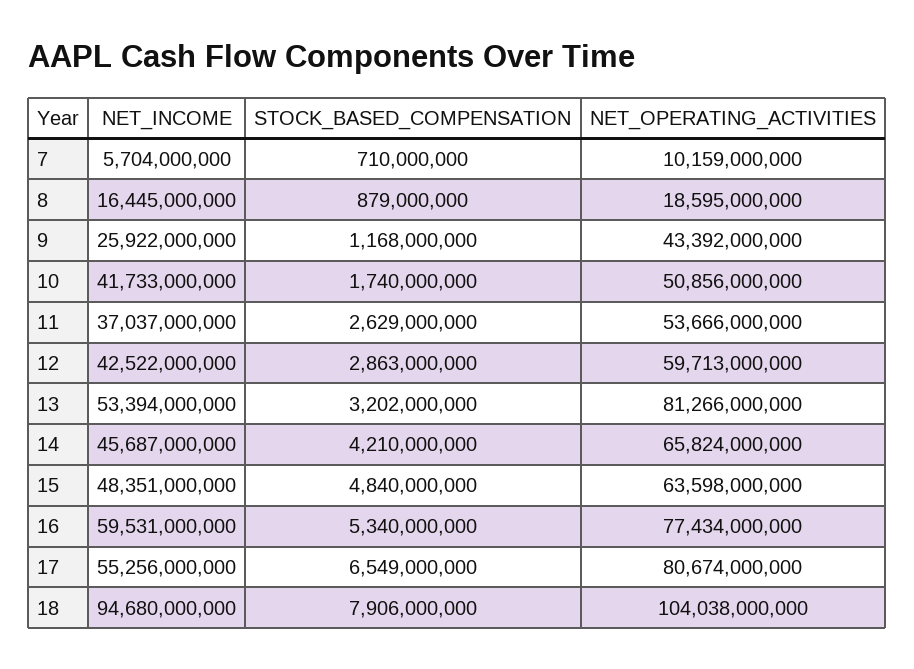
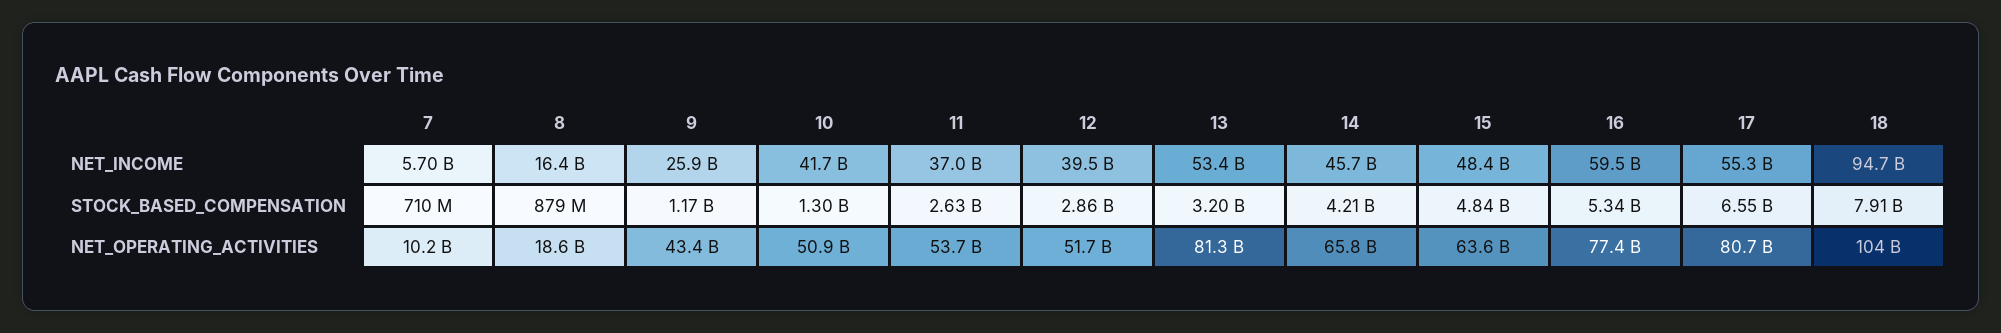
  {
    "NET_INCOME": {
      "7": 5704000000,
      "8": 16445000000,
      "9": 25922000000,
      "10": 41733000000,
      "11": 37037000000,
-     "12": 42522000000,
+     "12": 39500000000,
      "13": 53394000000,
      "14": 45687000000,
      "15": 48351000000,
      "16": 59531000000,
      "17": 55256000000,
      "18": 94680000000
    },
    "STOCK_BASED_COMPENSATION": {
      "7": 710000000,
      "8": 879000000,
      "9": 1168000000,
-     "10": 1740000000,
+     "10": 1300000000,
      "11": 2629000000,
      "12": 2863000000,
      "13": 3202000000,
      "14": 4210000000,
      "15": 4840000000,
      "16": 5340000000,
      "17": 6549000000,
      "18": 7906000000
    },
    "NET_OPERATING_ACTIVITIES": {
      "7": 10159000000,
      "8": 18595000000,
      "9": 43392000000,
      "10": 50856000000,
      "11": 53666000000,
-     "12": 59713000000,
+     "12": 51700000000,
      "13": 81266000000,
      "14": 65824000000,
      "15": 63598000000,
      "16": 77434000000,
      "17": 80674000000,
      "18": 104038000000
    }
  }

